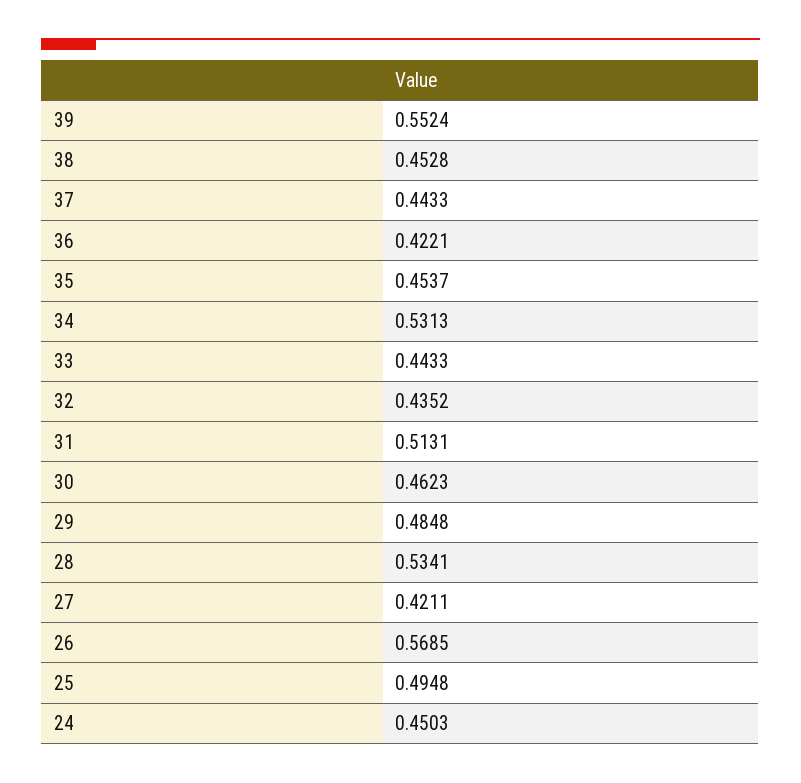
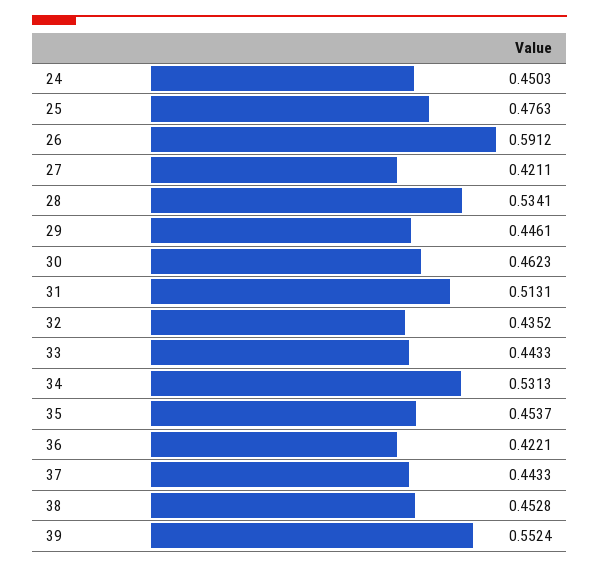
  {
    "39": 0.5524,
    "38": 0.4528,
    "37": 0.4433,
    "36": 0.4221,
    "35": 0.4537,
    "34": 0.5313,
    "33": 0.4433,
    "32": 0.4352,
    "31": 0.5131,
    "30": 0.4623,
-   "29": 0.4848,
+   "29": 0.4461,
    "28": 0.5341,
    "27": 0.4211,
-   "26": 0.5685,
+   "26": 0.5912,
-   "25": 0.4948,
+   "25": 0.4763,
    "24": 0.4503
  }

